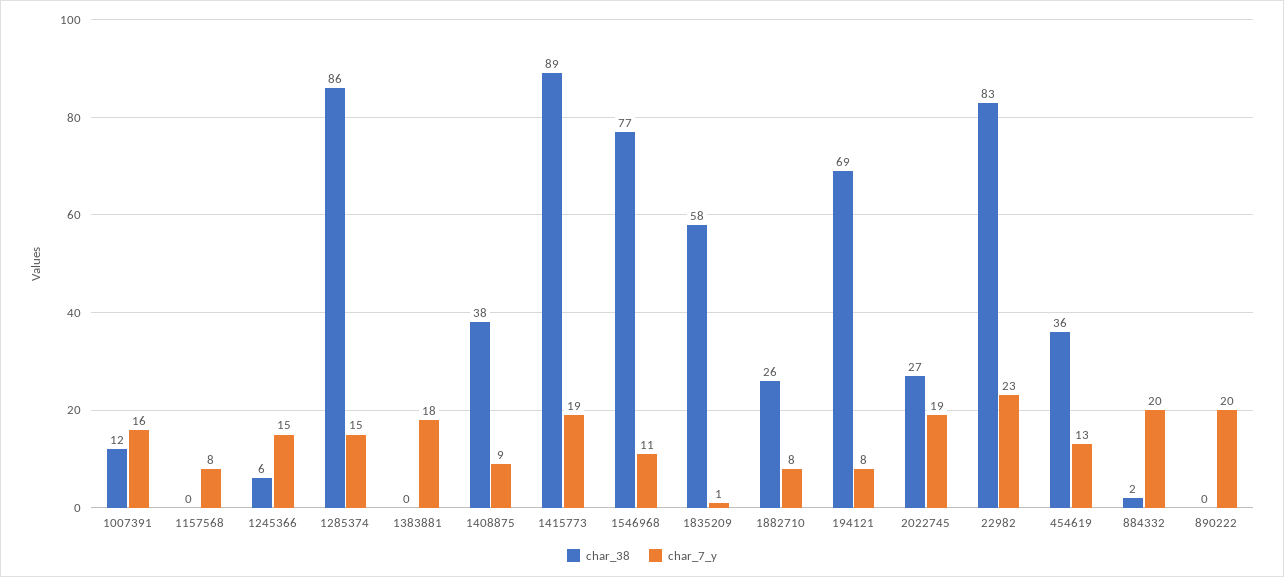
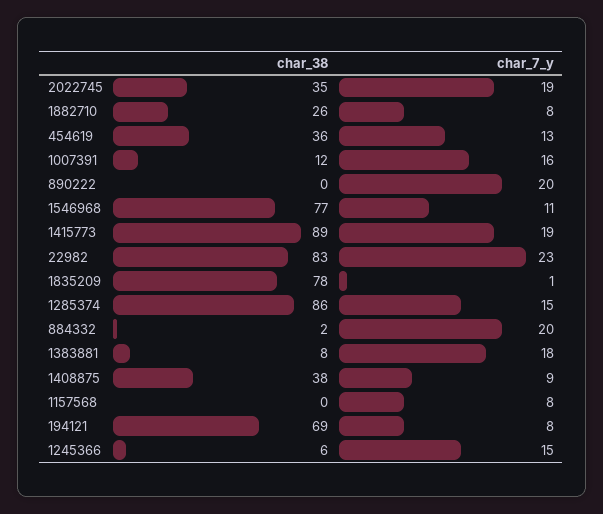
  {
    "char_38": {
      "1007391": 12,
      "1157568": 0,
      "1245366": 6,
      "1285374": 86,
-     "1383881": 0,
+     "1383881": 8,
      "1408875": 38,
      "1415773": 89,
      "1546968": 77,
-     "1835209": 58,
+     "1835209": 78,
      "1882710": 26,
      "194121": 69,
-     "2022745": 27,
+     "2022745": 35,
      "22982": 83,
      "454619": 36,
      "884332": 2,
      "890222": 0
    },
    "char_7_y": {
      "1007391": 16,
      "1157568": 8,
      "1245366": 15,
      "1285374": 15,
      "1383881": 18,
      "1408875": 9,
      "1415773": 19,
      "1546968": 11,
      "1835209": 1,
      "1882710": 8,
      "194121": 8,
      "2022745": 19,
      "22982": 23,
      "454619": 13,
      "884332": 20,
      "890222": 20
    }
  }

